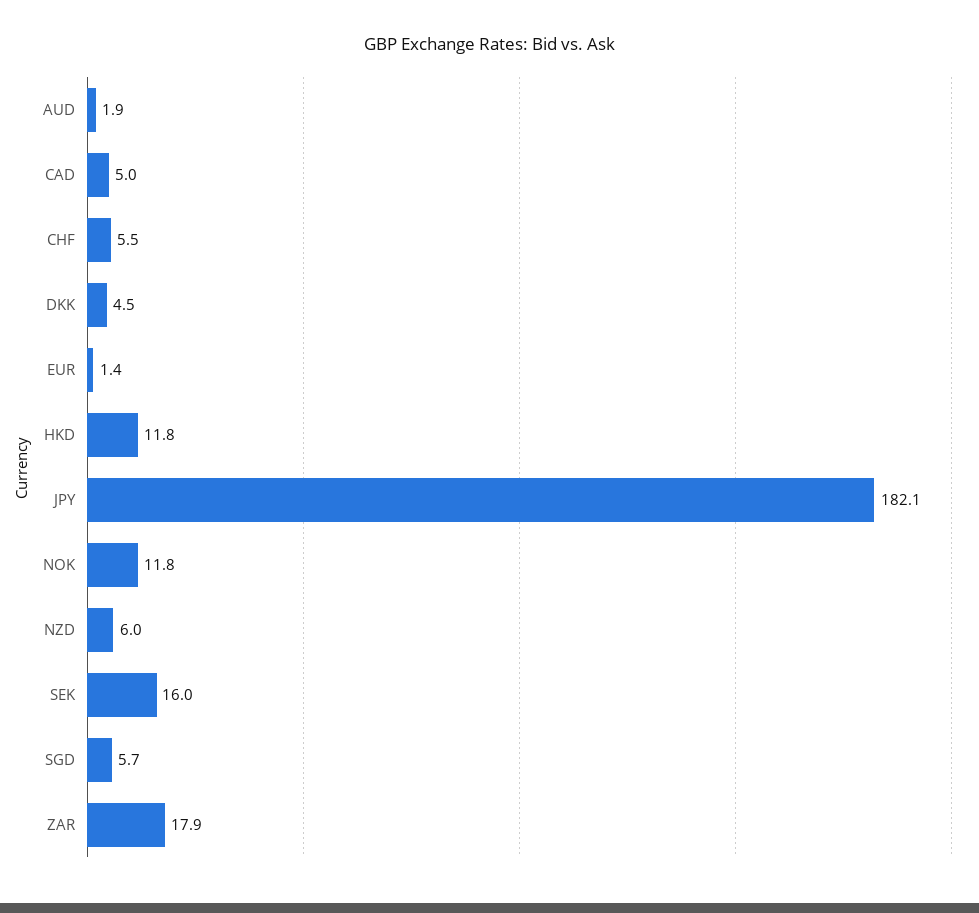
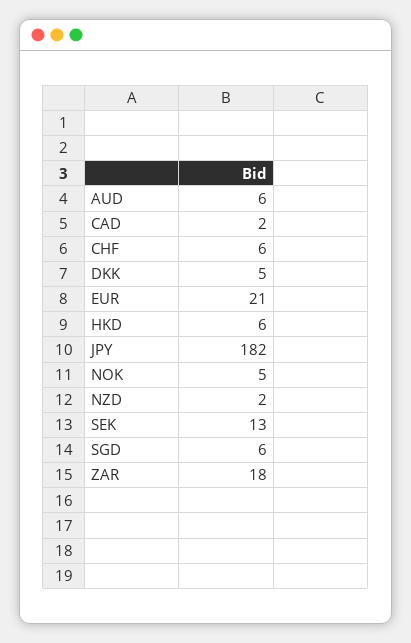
  {
-   "AUD": 1.9,
+   "AUD": 6,
-   "CAD": 5,
+   "CAD": 2,
    "CHF": 5.5,
    "DKK": 4.5,
-   "EUR": 1.4,
+   "EUR": 21,
-   "HKD": 11.8,
+   "HKD": 6,
    "JPY": 182.1,
-   "NOK": 11.8,
+   "NOK": 5,
-   "NZD": 6,
+   "NZD": 2,
-   "SEK": 16,
+   "SEK": 13,
    "SGD": 5.7,
    "ZAR": 17.9
  }

